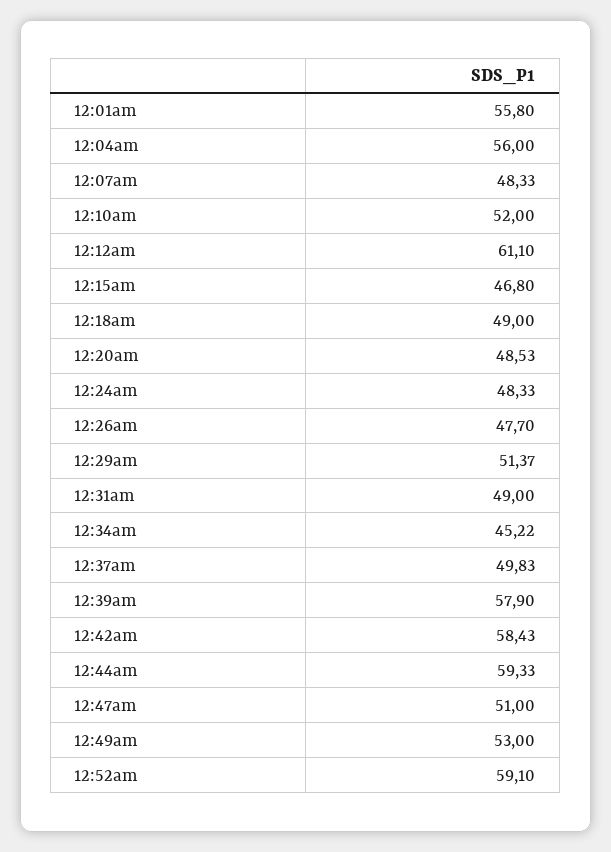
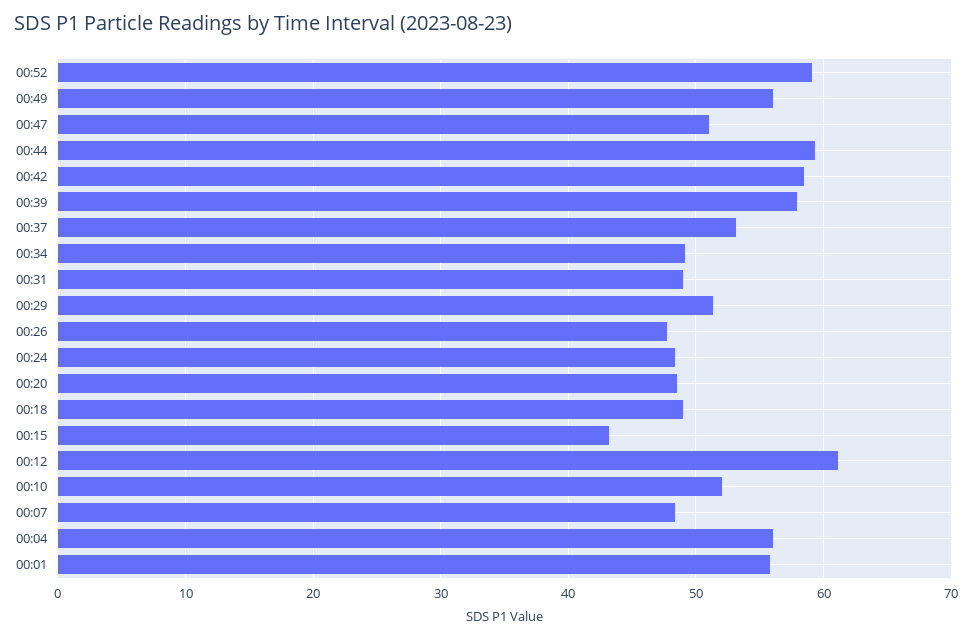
  {
    "12:01am": 55.8,
    "12:04am": 56,
    "12:07am": 48.33,
    "12:10am": 52,
    "12:12am": 61.1,
-   "12:15am": 46.8,
+   "12:15am": 43,
    "12:18am": 49,
    "12:20am": 48.53,
    "12:24am": 48.33,
    "12:26am": 47.7,
    "12:29am": 51.37,
    "12:31am": 49,
-   "12:34am": 45.22,
+   "12:34am": 49,
-   "12:37am": 49.83,
+   "12:37am": 53,
    "12:39am": 57.9,
    "12:42am": 58.43,
    "12:44am": 59.33,
    "12:47am": 51,
-   "12:49am": 53,
+   "12:49am": 56,
    "12:52am": 59.1
  }

